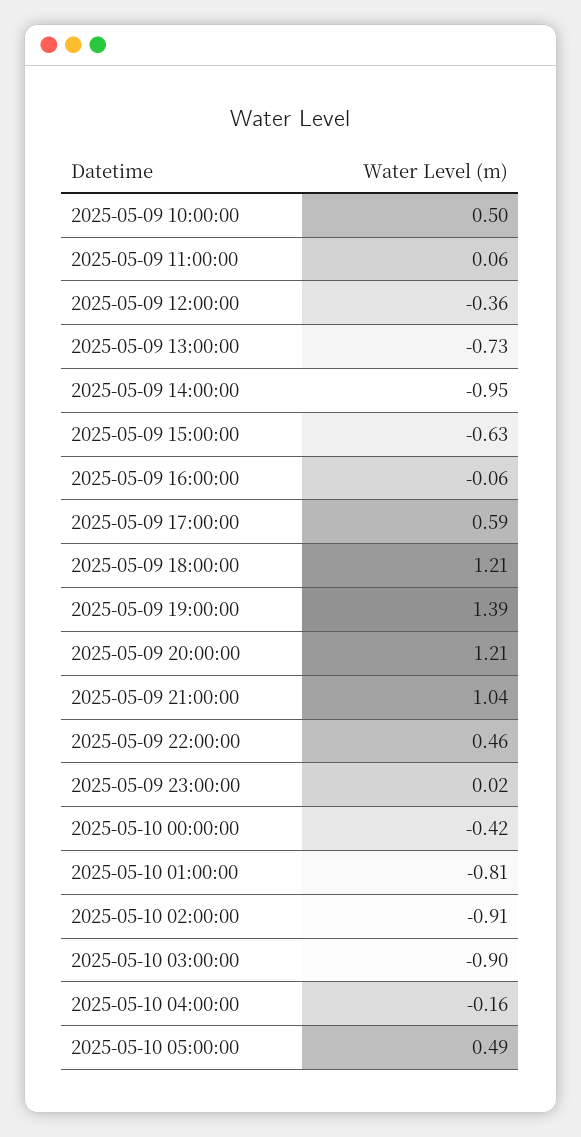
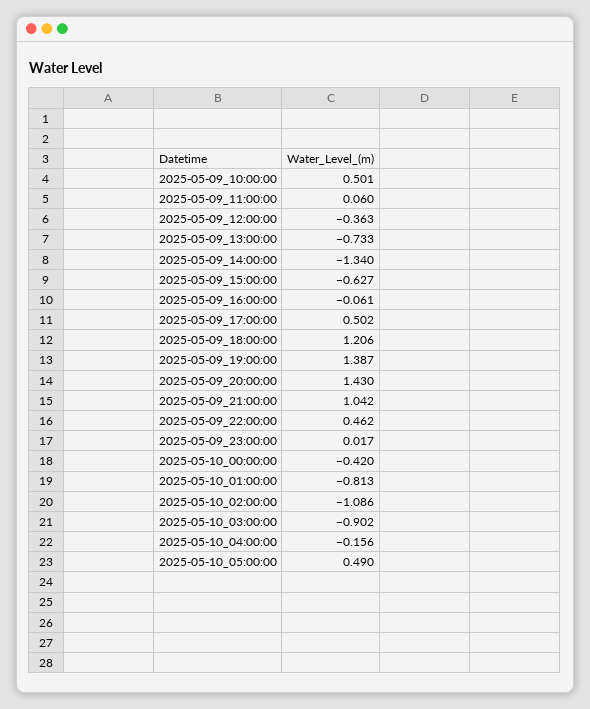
  {
    "2025-05-09 10:00:00": 0.501,
    "2025-05-09 11:00:00": 0.06,
    "2025-05-09 12:00:00": -0.363,
    "2025-05-09 13:00:00": -0.733,
-   "2025-05-09 14:00:00": -0.95,
+   "2025-05-09 14:00:00": -1.34,
    "2025-05-09 15:00:00": -0.627,
    "2025-05-09 16:00:00": -0.061,
-   "2025-05-09 17:00:00": 0.59,
+   "2025-05-09 17:00:00": 0.502,
    "2025-05-09 18:00:00": 1.206,
    "2025-05-09 19:00:00": 1.387,
-   "2025-05-09 20:00:00": 1.21,
+   "2025-05-09 20:00:00": 1.43,
    "2025-05-09 21:00:00": 1.042,
    "2025-05-09 22:00:00": 0.462,
    "2025-05-09 23:00:00": 0.017,
    "2025-05-10 00:00:00": -0.42,
    "2025-05-10 01:00:00": -0.813,
-   "2025-05-10 02:00:00": -0.91,
+   "2025-05-10 02:00:00": -1.086,
    "2025-05-10 03:00:00": -0.902,
    "2025-05-10 04:00:00": -0.156,
    "2025-05-10 05:00:00": 0.49
  }

